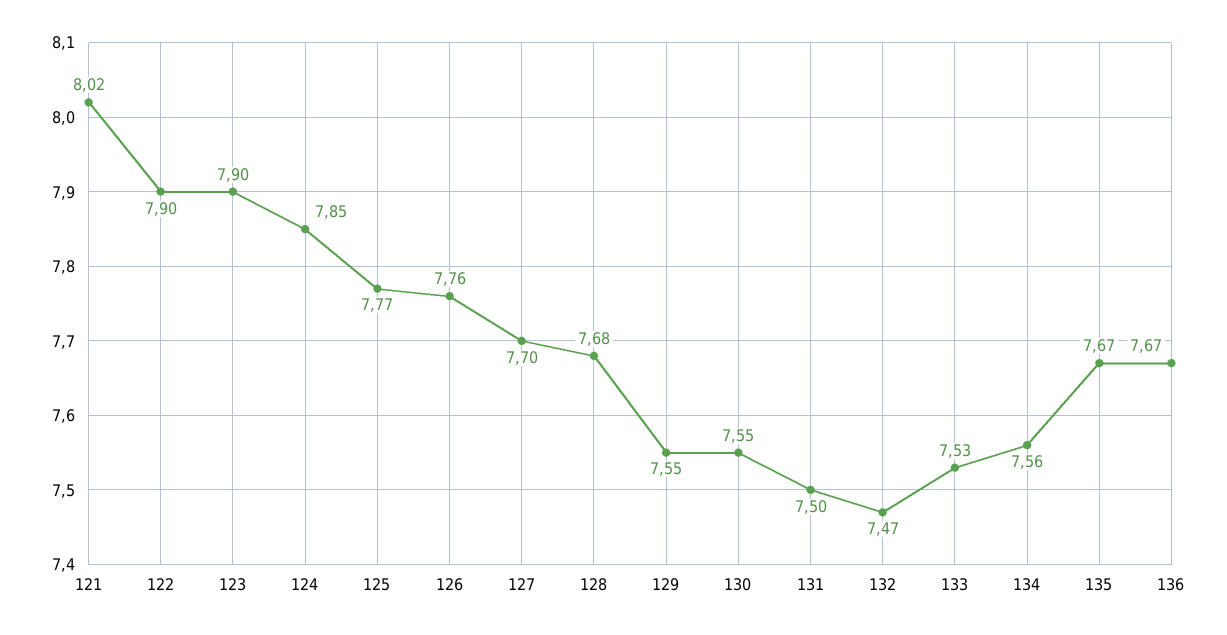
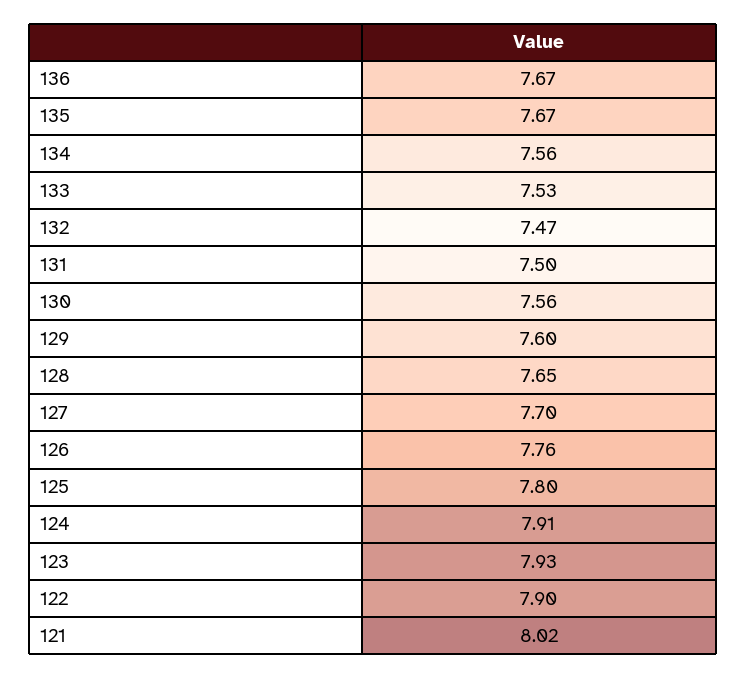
  {
    "121": 8.02,
    "122": 7.9,
-   "123": 7.9,
+   "123": 7.93,
-   "124": 7.85,
+   "124": 7.91,
-   "125": 7.77,
+   "125": 7.8,
    "126": 7.76,
    "127": 7.7,
-   "128": 7.68,
+   "128": 7.65,
-   "129": 7.55,
+   "129": 7.6,
-   "130": 7.55,
+   "130": 7.56,
    "131": 7.5,
    "132": 7.47,
    "133": 7.53,
    "134": 7.56,
    "135": 7.67,
    "136": 7.67
  }

